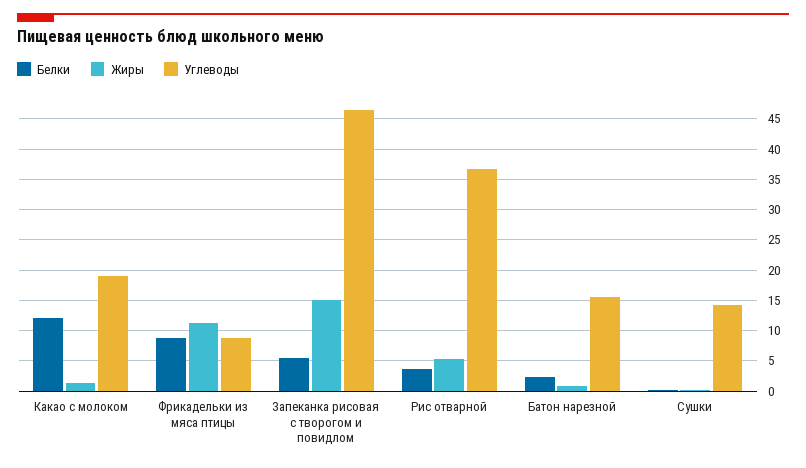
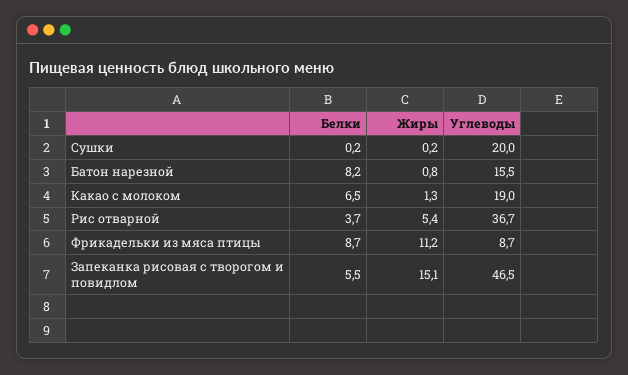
  {
    "Белки": {
-     "Какао с молоком": 12,
+     "Какао с молоком": 6.5,
      "Фрикадельки из мяса птицы": 8.7,
      "Запеканка рисовая с творогом и повидлом": 5.5,
      "Рис отварной": 3.7,
-     "Батон нарезной": 2,
+     "Батон нарезной": 8.2,
      "Сушки": 0.2
    },
    "Жиры": {
      "Какао с молоком": 1.3,
      "Фрикадельки из мяса птицы": 11.2,
      "Запеканка рисовая с творогом и повидлом": 15.1,
      "Рис отварной": 5.4,
      "Батон нарезной": 0.8,
      "Сушки": 0.2
    },
    "Углеводы": {
      "Какао с молоком": 19,
      "Фрикадельки из мяса птицы": 8.7,
      "Запеканка рисовая с творогом и повидлом": 46.5,
      "Рис отварной": 36.7,
      "Батон нарезной": 15.5,
-     "Сушки": 14
+     "Сушки": 20
    }
  }

